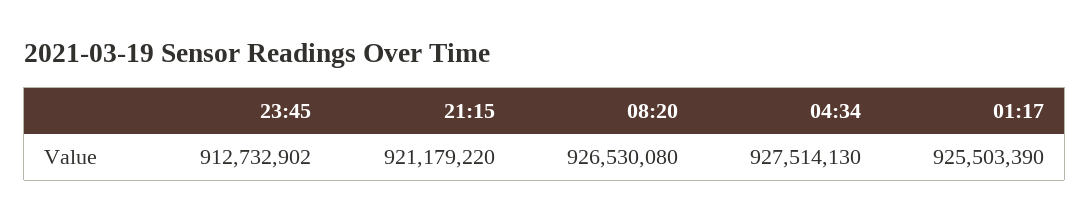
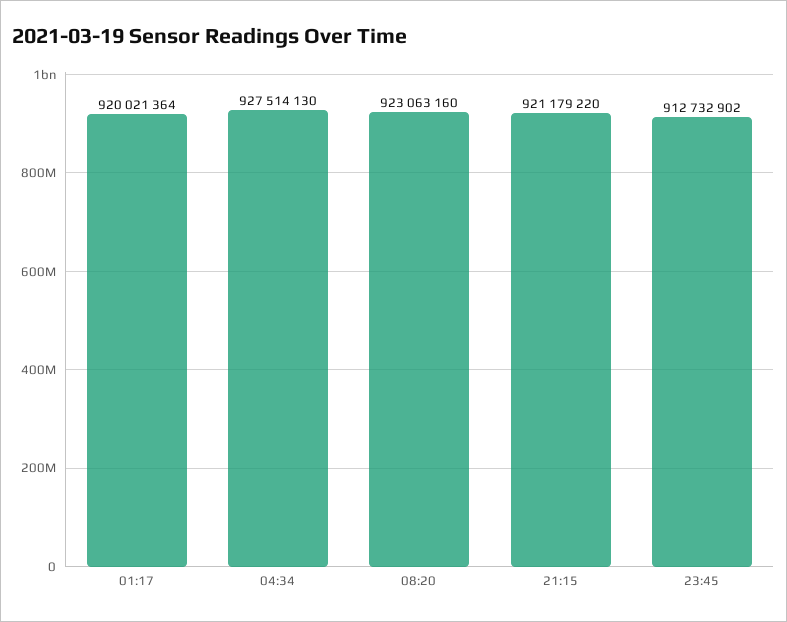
  {
    "23:45": 912732902,
    "21:15": 921179220,
-   "08:20": 926530080,
+   "08:20": 923063160,
    "04:34": 927514130,
-   "01:17": 925503390
+   "01:17": 920021364
  }

